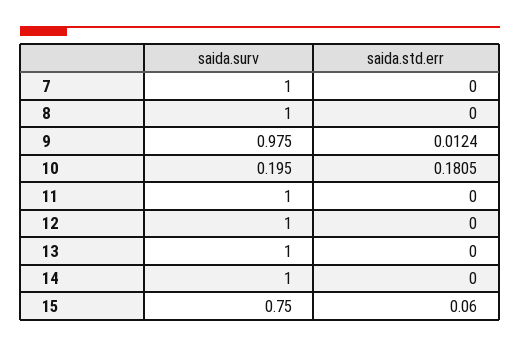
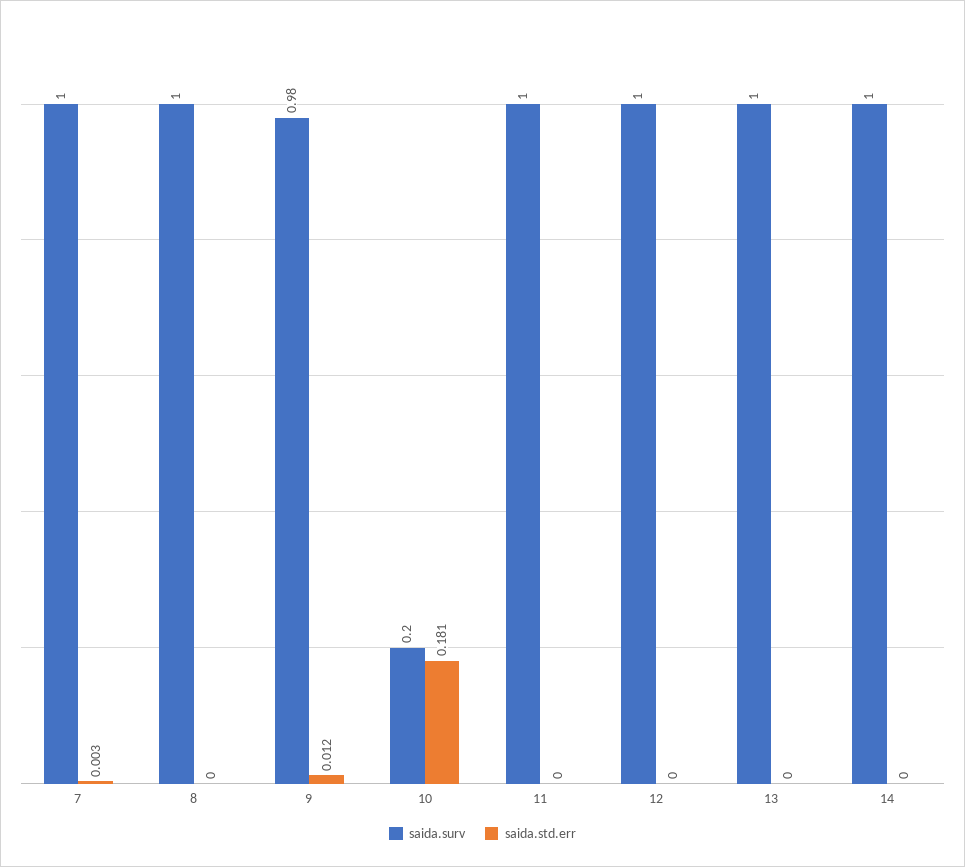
  {
    "saida.surv": {
      "7": 1,
      "8": 1,
      "9": 0.975,
      "10": 0.195,
      "11": 1,
      "12": 1,
      "13": 1,
-     "14": 1,
+     "14": 1
-     "15": 0.75
    },
    "saida.std.err": {
-     "7": 0,
+     "7": 0.003,
      "8": 0,
      "9": 0.0124,
      "10": 0.1805,
      "11": 0,
      "12": 0,
      "13": 0,
-     "14": 0,
+     "14": 0
-     "15": 0.06
    }
  }

